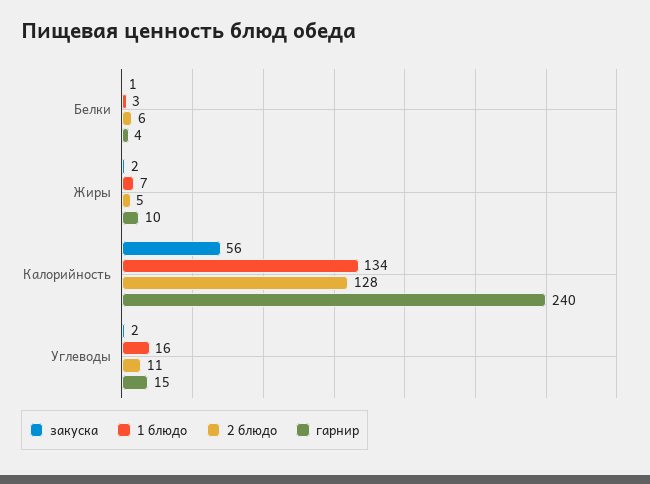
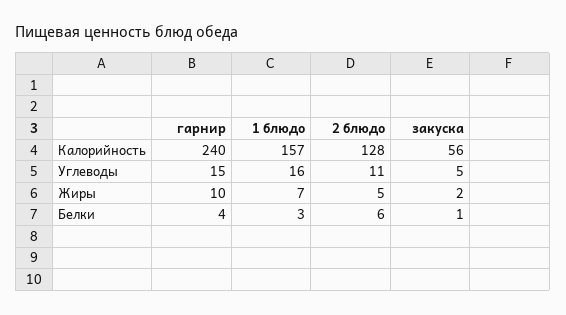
  {
    "закуска": {
      "Белки": 1,
      "Жиры": 2,
      "Калорийность": 56,
-     "Углеводы": 2
+     "Углеводы": 5
    },
    "1 блюдо": {
      "Белки": 3,
      "Жиры": 7,
-     "Калорийность": 134,
+     "Калорийность": 157,
      "Углеводы": 16
    },
    "2 блюдо": {
      "Белки": 6,
      "Жиры": 5,
      "Калорийность": 128,
      "Углеводы": 11
    },
    "гарнир": {
      "Белки": 4,
      "Жиры": 10,
      "Калорийность": 240,
      "Углеводы": 15
    }
  }

